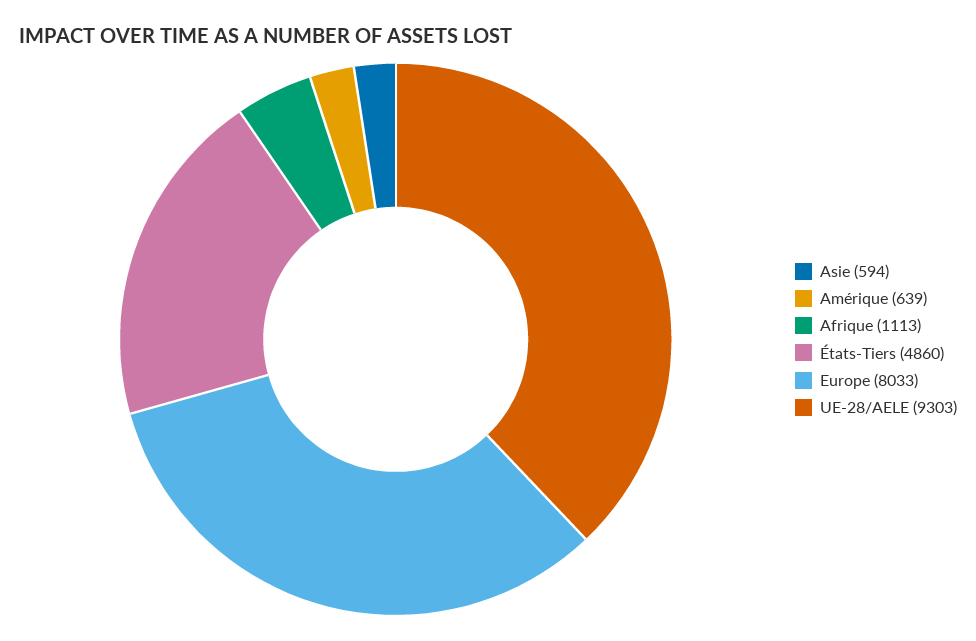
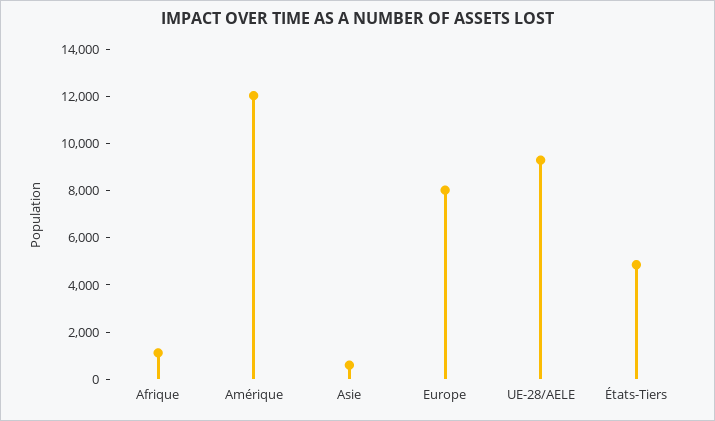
  {
    "Asie": 594,
-   "Amérique": 639,
+   "Amérique": 12000,
    "Afrique": 1113,
    "États-Tiers": 4860,
    "Europe": 8033,
    "UE-28/AELE": 9303
  }

